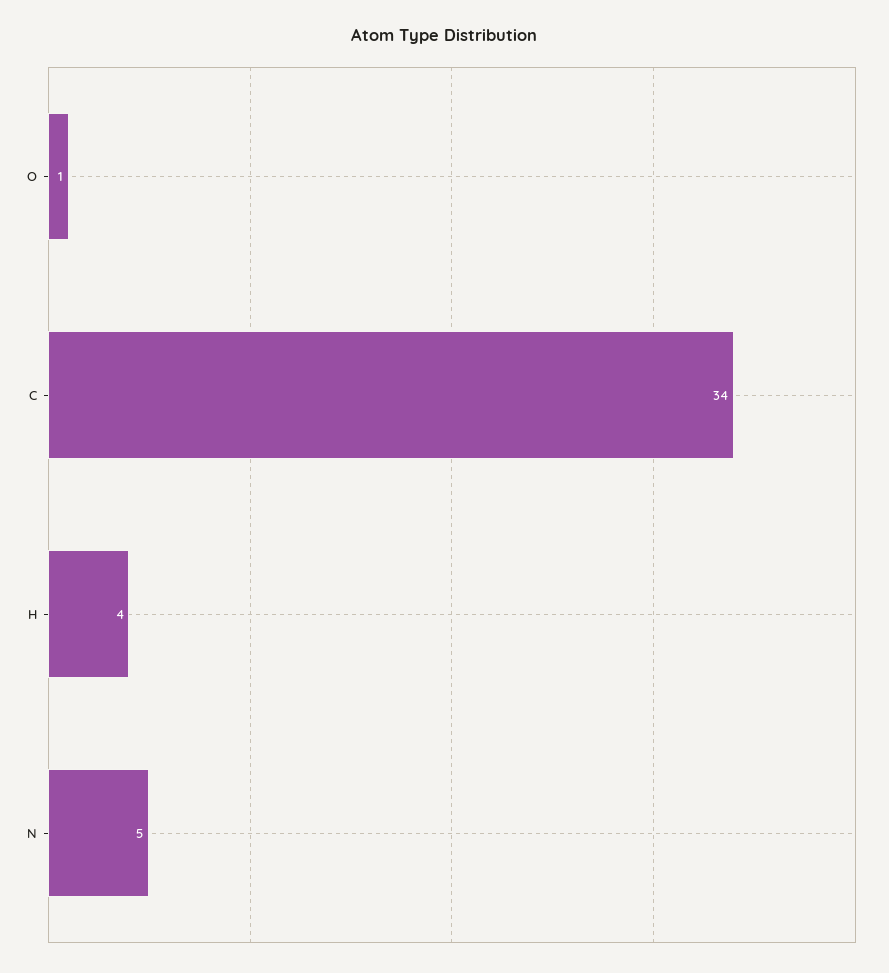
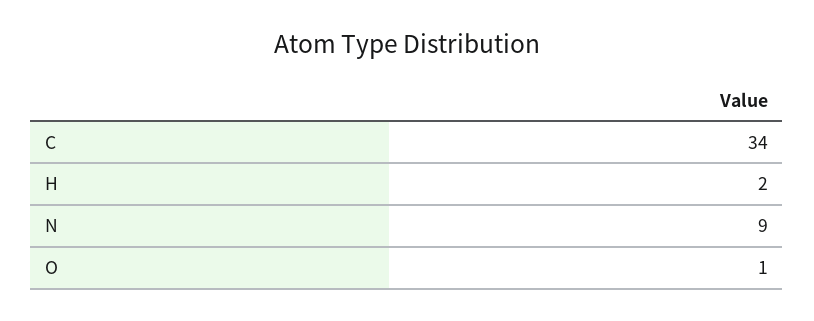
  {
    "O": 1,
    "C": 34,
-   "H": 4,
+   "H": 2,
-   "N": 5
+   "N": 9
  }

